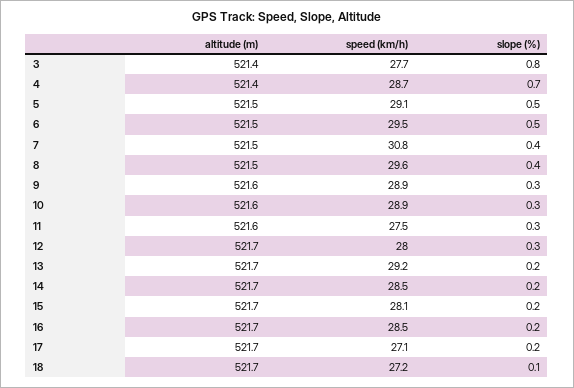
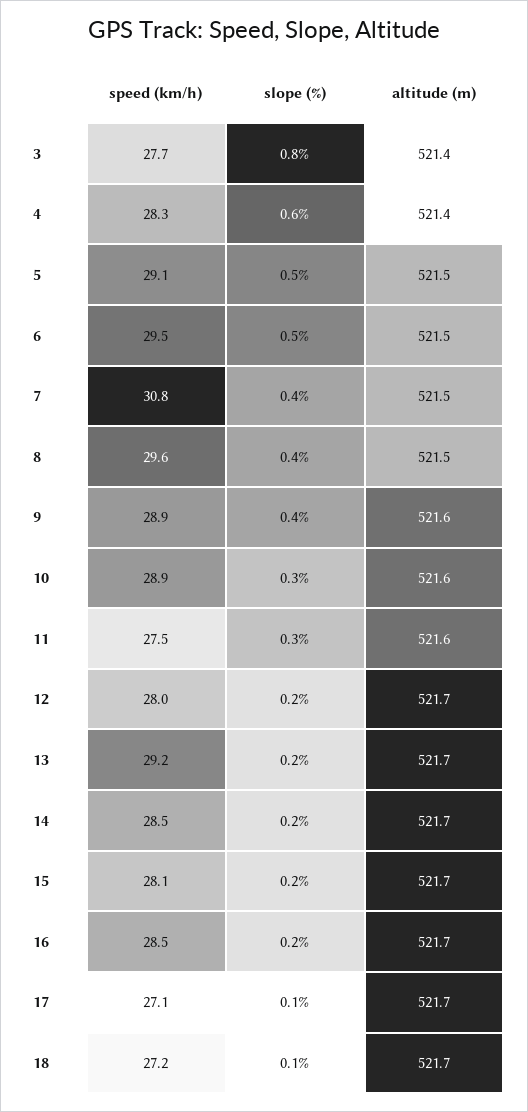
  {
    "altitude (m)": {
      "3": 521.4,
      "4": 521.4,
      "5": 521.5,
      "6": 521.5,
      "7": 521.5,
      "8": 521.5,
      "9": 521.6,
      "10": 521.6,
      "11": 521.6,
      "12": 521.7,
      "13": 521.7,
      "14": 521.7,
      "15": 521.7,
      "16": 521.7,
      "17": 521.7,
      "18": 521.7
    },
    "speed (km/h)": {
      "3": 27.7,
-     "4": 28.7,
+     "4": 28.3,
      "5": 29.1,
      "6": 29.5,
      "7": 30.8,
      "8": 29.6,
      "9": 28.9,
      "10": 28.9,
      "11": 27.5,
      "12": 28,
      "13": 29.2,
      "14": 28.5,
      "15": 28.1,
      "16": 28.5,
      "17": 27.1,
      "18": 27.2
    },
    "slope (%)": {
      "3": 0.8,
-     "4": 0.7,
+     "4": 0.6,
      "5": 0.5,
      "6": 0.5,
      "7": 0.4,
      "8": 0.4,
-     "9": 0.3,
+     "9": 0.4,
      "10": 0.3,
      "11": 0.3,
-     "12": 0.3,
+     "12": 0.2,
      "13": 0.2,
      "14": 0.2,
      "15": 0.2,
      "16": 0.2,
-     "17": 0.2,
+     "17": 0.1,
      "18": 0.1
    }
  }

